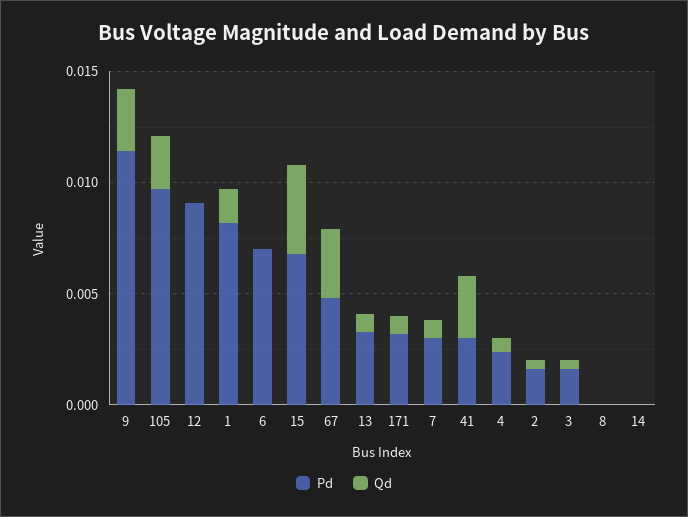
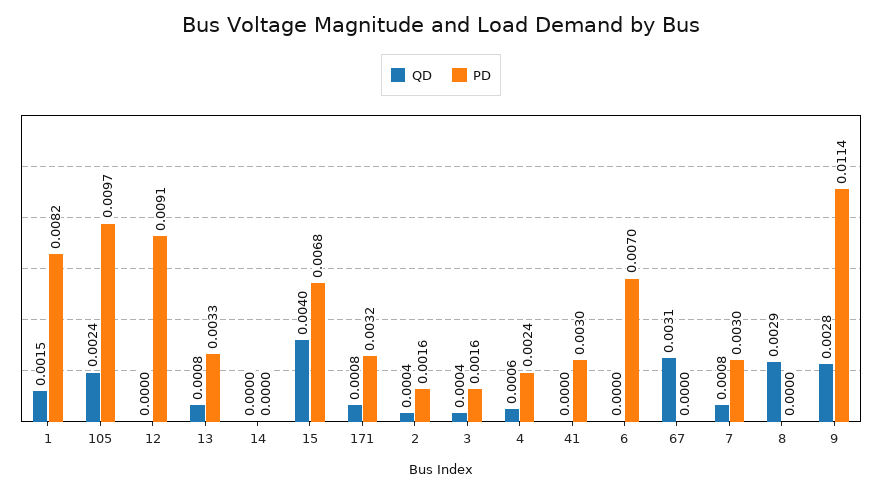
  {
    "Pd": {
      "9": 0.0114,
      "105": 0.0097,
      "12": 0.0091,
      "1": 0.0082,
      "6": 0.007,
      "15": 0.0068,
-     "67": 0.005,
+     "67": 0,
      "13": 0.0033,
      "171": 0.0032,
      "7": 0.003,
      "41": 0.003,
      "4": 0.0024,
      "2": 0.0016,
      "3": 0.0016,
      "8": 0,
      "14": 0
    },
    "Qd": {
      "9": 0.0028,
      "105": 0.0024,
      "12": 0,
      "1": 0.0015,
      "6": 0,
      "15": 0.004,
      "67": 0.0031,
      "13": 0.0008,
      "171": 0.0008,
      "7": 0.0008,
-     "41": 0.003,
+     "41": 0,
      "4": 0.0006,
      "2": 0.0004,
      "3": 0.0004,
-     "8": 0,
+     "8": 0.0029,
      "14": 0
    }
  }

